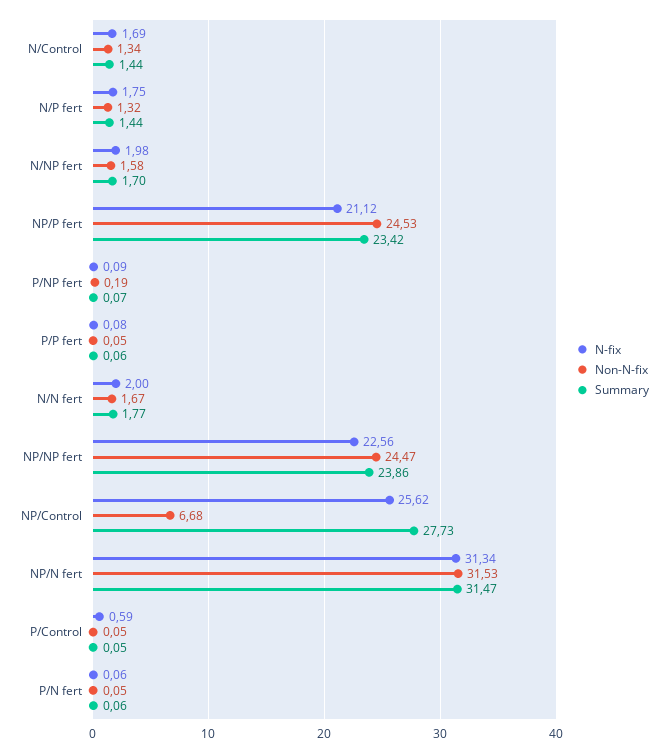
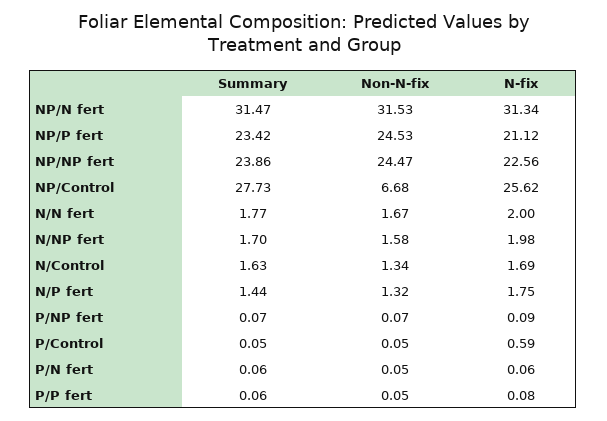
  {
    "N-fix": {
      "N/Control": 1.69,
      "N/P fert": 1.75,
      "N/NP fert": 1.98,
      "NP/P fert": 21.12,
      "P/NP fert": 0.09,
      "P/P fert": 0.08,
      "N/N fert": 2,
      "NP/NP fert": 22.56,
      "NP/Control": 25.62,
      "NP/N fert": 31.34,
      "P/Control": 0.59,
      "P/N fert": 0.06
    },
    "Non-N-fix": {
      "N/Control": 1.34,
      "N/P fert": 1.32,
      "N/NP fert": 1.58,
      "NP/P fert": 24.53,
-     "P/NP fert": 0.19,
+     "P/NP fert": 0.07,
      "P/P fert": 0.05,
      "N/N fert": 1.67,
      "NP/NP fert": 24.47,
      "NP/Control": 6.68,
      "NP/N fert": 31.53,
      "P/Control": 0.05,
      "P/N fert": 0.05
    },
    "Summary": {
-     "N/Control": 1.44,
+     "N/Control": 1.63,
      "N/P fert": 1.44,
      "N/NP fert": 1.7,
      "NP/P fert": 23.42,
      "P/NP fert": 0.07,
      "P/P fert": 0.06,
      "N/N fert": 1.77,
      "NP/NP fert": 23.86,
      "NP/Control": 27.73,
      "NP/N fert": 31.47,
      "P/Control": 0.05,
      "P/N fert": 0.06
    }
  }

